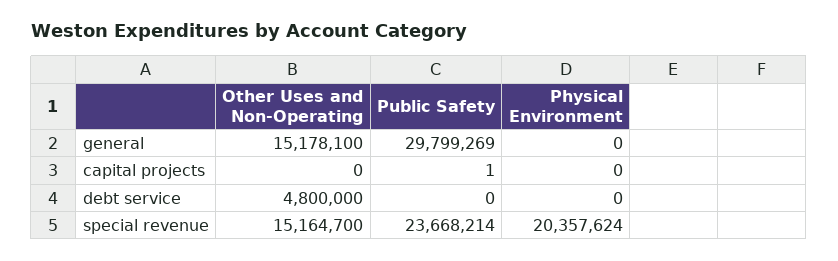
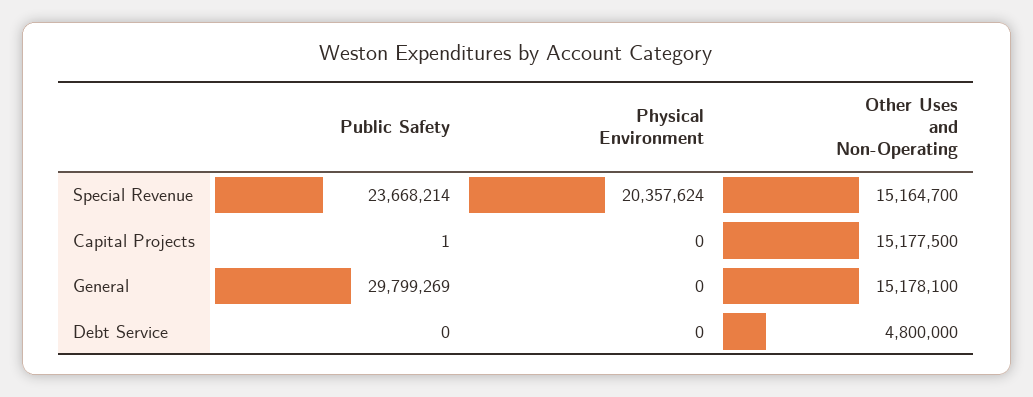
  {
    "Other Uses and Non-Operating": {
      "general": 15178100,
-     "capital projects": 0,
+     "capital projects": 15177500,
      "debt service": 4800000,
      "special revenue": 15164700
    },
    "Public Safety": {
      "general": 29799269,
      "capital projects": 1,
      "debt service": 0,
      "special revenue": 23668214
    },
    "Physical Environment": {
      "general": 0,
      "capital projects": 0,
      "debt service": 0,
      "special revenue": 20357624
    }
  }

